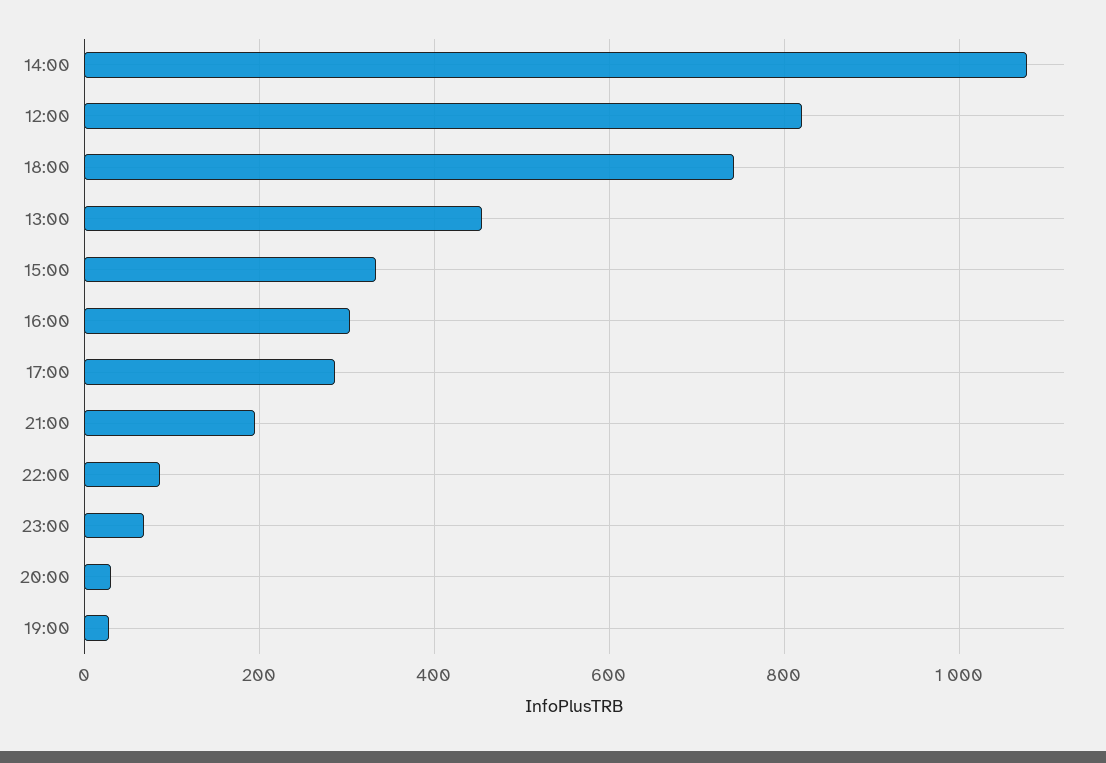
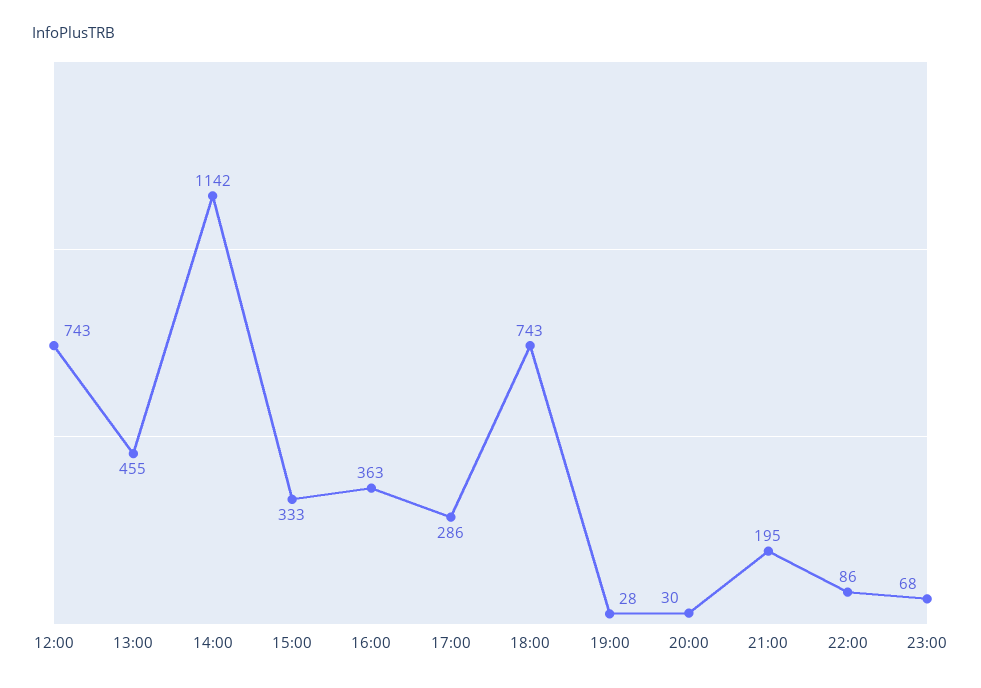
  {
-   "14:00": 1080,
+   "14:00": 1142,
-   "12:00": 820,
+   "12:00": 743,
    "18:00": 743,
    "13:00": 455,
    "15:00": 333,
-   "16:00": 300,
+   "16:00": 363,
    "17:00": 286,
    "21:00": 195,
    "22:00": 86,
    "23:00": 68,
    "20:00": 30,
    "19:00": 28
  }

